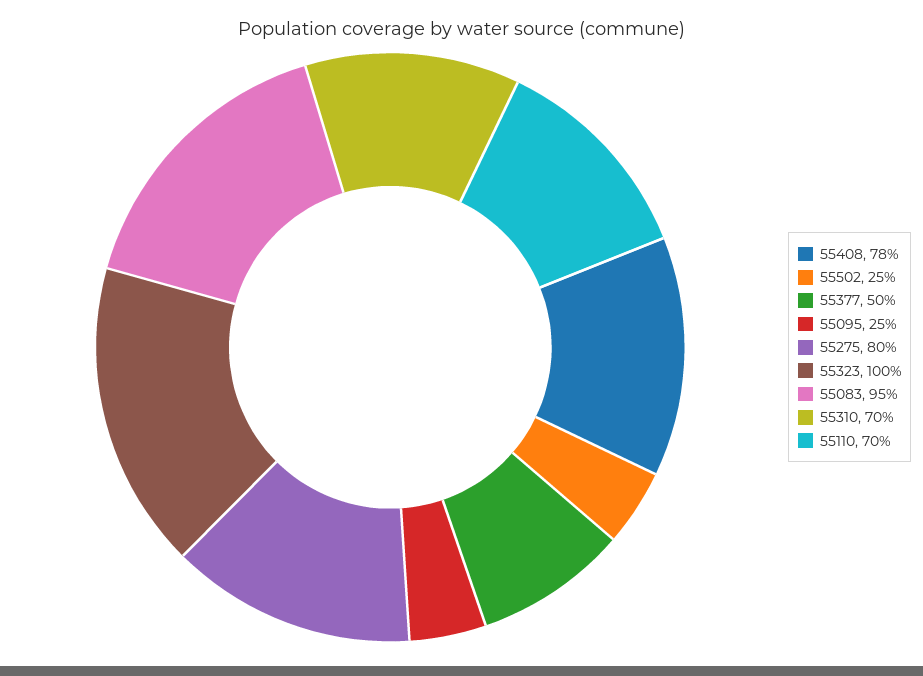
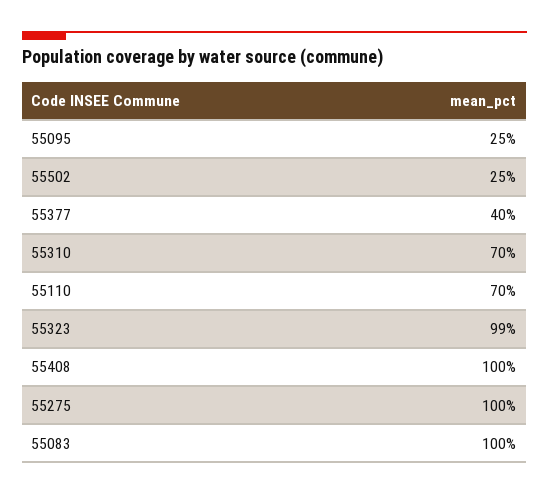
  {
-   "55408": 78,
+   "55408": 100,
    "55502": 25,
-   "55377": 50,
+   "55377": 40,
    "55095": 25,
-   "55275": 80,
+   "55275": 100,
-   "55323": 100,
+   "55323": 99,
-   "55083": 95,
+   "55083": 100,
    "55310": 70,
    "55110": 70
  }

